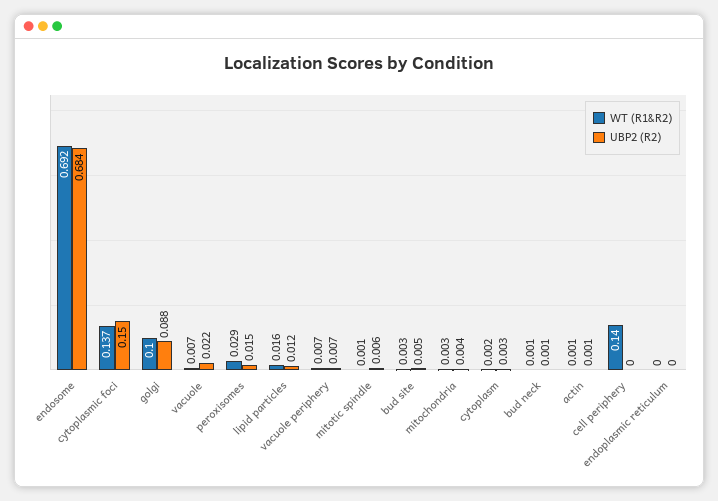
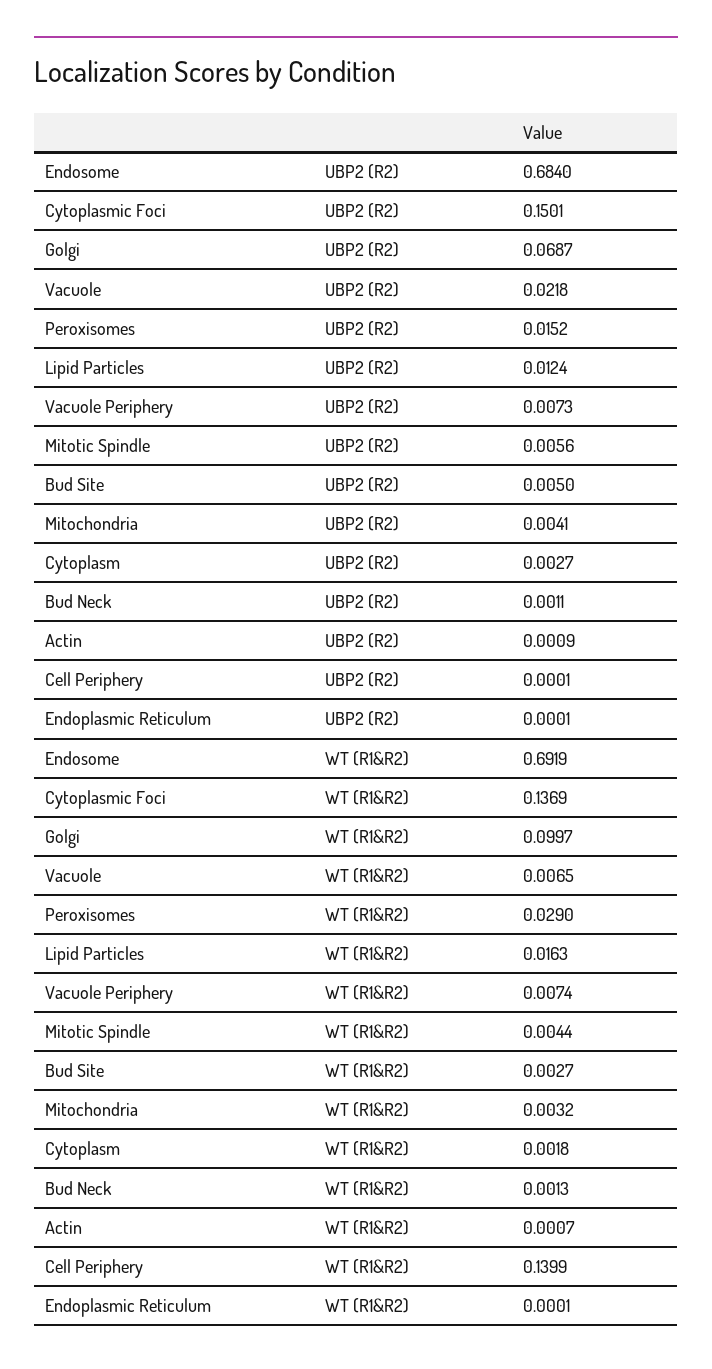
  {
    "WT (R1&R2)": {
      "endosome": 0.6919,
      "cytoplasmic foci": 0.1369,
      "golgi": 0.0997,
      "vacuole": 0.0065,
      "peroxisomes": 0.029,
      "lipid particles": 0.0163,
      "vacuole periphery": 0.0074,
-     "mitotic spindle": 0.001,
+     "mitotic spindle": 0.0044,
      "bud site": 0.0027,
      "mitochondria": 0.0032,
      "cytoplasm": 0.0018,
      "bud neck": 0.0013,
      "actin": 0.0007,
      "cell periphery": 0.1399,
      "endoplasmic reticulum": 0.0001
    },
    "UBP2 (R2)": {
      "endosome": 0.684,
      "cytoplasmic foci": 0.1501,
-     "golgi": 0.088,
+     "golgi": 0.0687,
      "vacuole": 0.0218,
      "peroxisomes": 0.0152,
      "lipid particles": 0.0124,
      "vacuole periphery": 0.0073,
      "mitotic spindle": 0.0056,
      "bud site": 0.005,
      "mitochondria": 0.0041,
      "cytoplasm": 0.0027,
      "bud neck": 0.0011,
      "actin": 0.0009,
      "cell periphery": 0.0001,
      "endoplasmic reticulum": 0.0001
    }
  }

